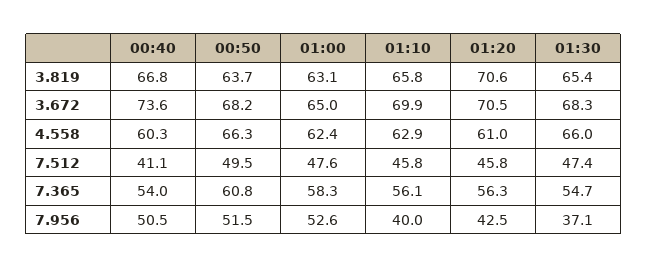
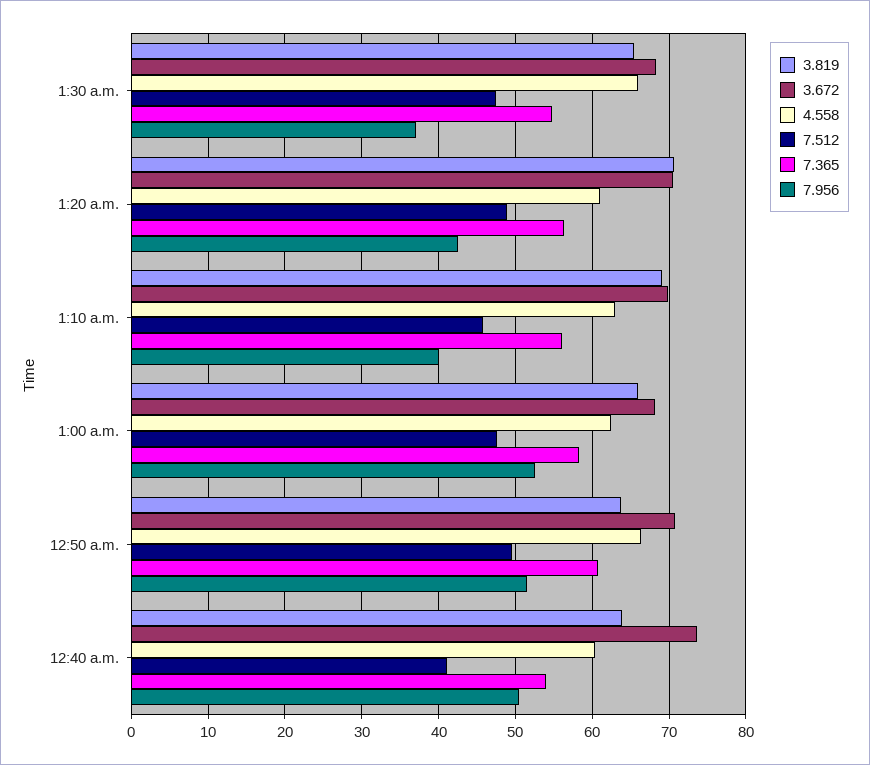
  {
    "3.819": {
-     "00:40": 66.8,
+     "00:40": 64,
      "00:50": 63.7,
-     "01:00": 63.1,
+     "01:00": 66,
-     "01:10": 65.8,
+     "01:10": 69,
      "01:20": 70.6,
      "01:30": 65.4
    },
    "3.672": {
      "00:40": 73.6,
-     "00:50": 68.2,
+     "00:50": 71,
-     "01:00": 65,
+     "01:00": 68,
      "01:10": 69.9,
      "01:20": 70.5,
      "01:30": 68.3
    },
    "4.558": {
      "00:40": 60.3,
      "00:50": 66.3,
      "01:00": 62.4,
      "01:10": 62.9,
      "01:20": 61,
      "01:30": 66
    },
    "7.512": {
      "00:40": 41.1,
      "00:50": 49.5,
      "01:00": 47.6,
      "01:10": 45.8,
-     "01:20": 45.8,
+     "01:20": 49,
      "01:30": 47.4
    },
    "7.365": {
      "00:40": 54,
      "00:50": 60.8,
      "01:00": 58.3,
      "01:10": 56.1,
      "01:20": 56.3,
      "01:30": 54.7
    },
    "7.956": {
      "00:40": 50.5,
      "00:50": 51.5,
      "01:00": 52.6,
      "01:10": 40,
      "01:20": 42.5,
      "01:30": 37.1
    }
  }

